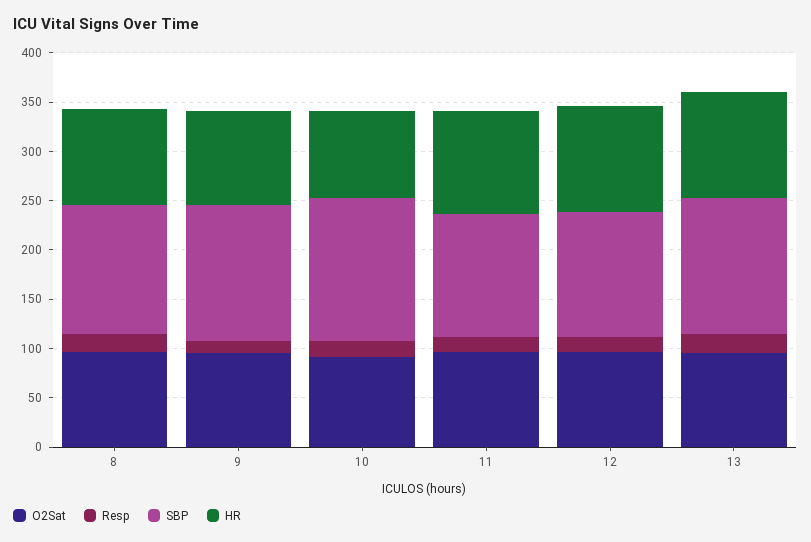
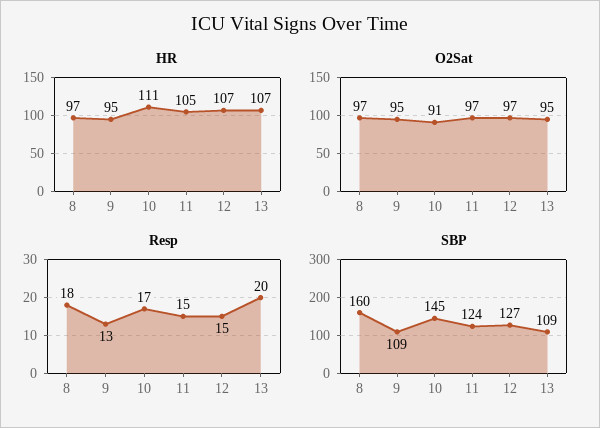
  {
    "O2Sat": {
      "8": 97,
      "9": 95,
      "10": 91,
      "11": 97,
      "12": 97,
      "13": 95
    },
    "Resp": {
      "8": 18,
      "9": 13,
      "10": 17,
      "11": 15,
      "12": 15,
      "13": 20
    },
    "SBP": {
-     "8": 130,
+     "8": 160,
-     "9": 140,
+     "9": 109,
      "10": 145,
      "11": 124,
      "12": 127,
-     "13": 140
+     "13": 109
    },
    "HR": {
      "8": 97,
      "9": 95,
-     "10": 90,
+     "10": 111,
      "11": 105,
      "12": 107,
      "13": 107
    }
  }

